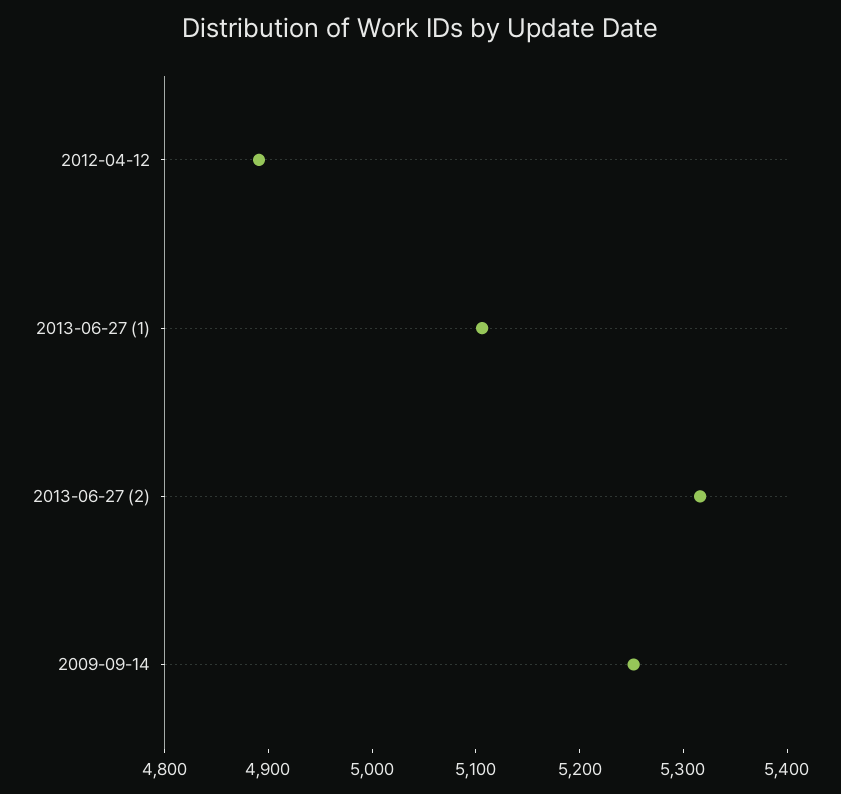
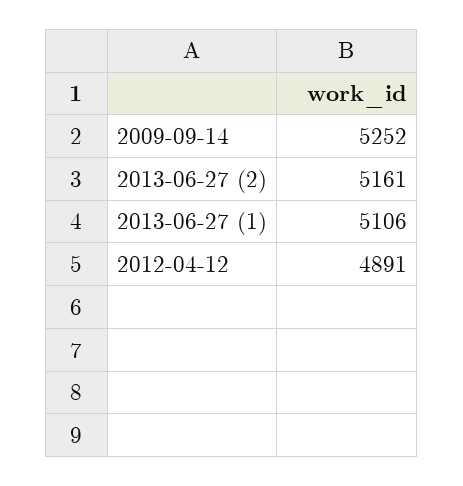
  {
    "2012-04-12": 4891,
    "2013-06-27 (1)": 5106,
-   "2013-06-27 (2)": 5320,
+   "2013-06-27 (2)": 5161,
    "2009-09-14": 5252
  }

